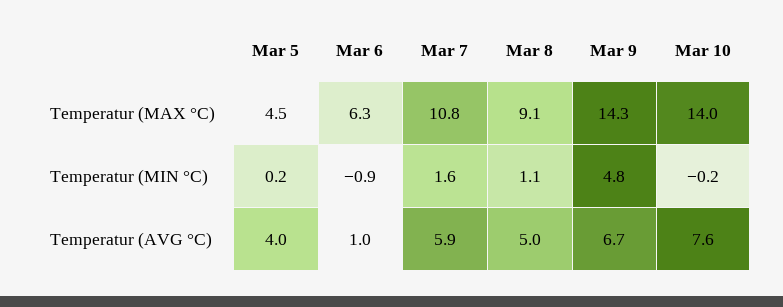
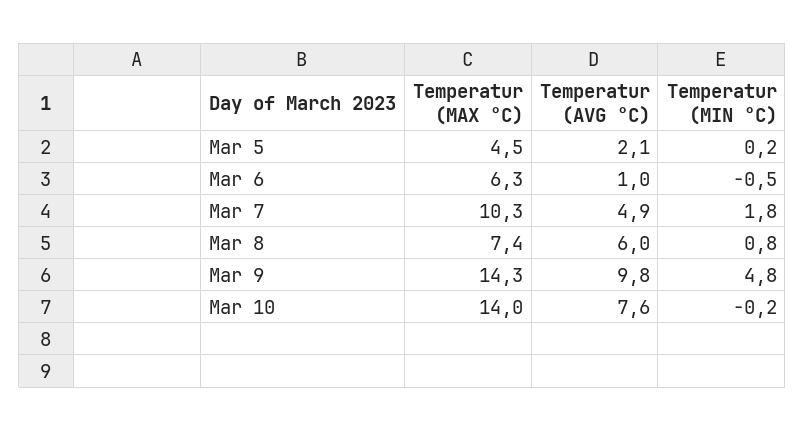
  {
    "Mar 5": {
      "Temperatur (MAX °C)": 4.5,
      "Temperatur (MIN °C)": 0.2,
-     "Temperatur (AVG °C)": 4
+     "Temperatur (AVG °C)": 2.1
    },
    "Mar 6": {
      "Temperatur (MAX °C)": 6.3,
-     "Temperatur (MIN °C)": -0.9,
+     "Temperatur (MIN °C)": -0.5,
      "Temperatur (AVG °C)": 1
    },
    "Mar 7": {
-     "Temperatur (MAX °C)": 10.8,
+     "Temperatur (MAX °C)": 10.3,
-     "Temperatur (MIN °C)": 1.6,
+     "Temperatur (MIN °C)": 1.8,
-     "Temperatur (AVG °C)": 5.9
+     "Temperatur (AVG °C)": 4.9
    },
    "Mar 8": {
-     "Temperatur (MAX °C)": 9.1,
+     "Temperatur (MAX °C)": 7.4,
-     "Temperatur (MIN °C)": 1.1,
+     "Temperatur (MIN °C)": 0.8,
-     "Temperatur (AVG °C)": 5
+     "Temperatur (AVG °C)": 6
    },
    "Mar 9": {
      "Temperatur (MAX °C)": 14.3,
      "Temperatur (MIN °C)": 4.8,
-     "Temperatur (AVG °C)": 6.7
+     "Temperatur (AVG °C)": 9.8
    },
    "Mar 10": {
      "Temperatur (MAX °C)": 14,
      "Temperatur (MIN °C)": -0.2,
      "Temperatur (AVG °C)": 7.6
    }
  }

